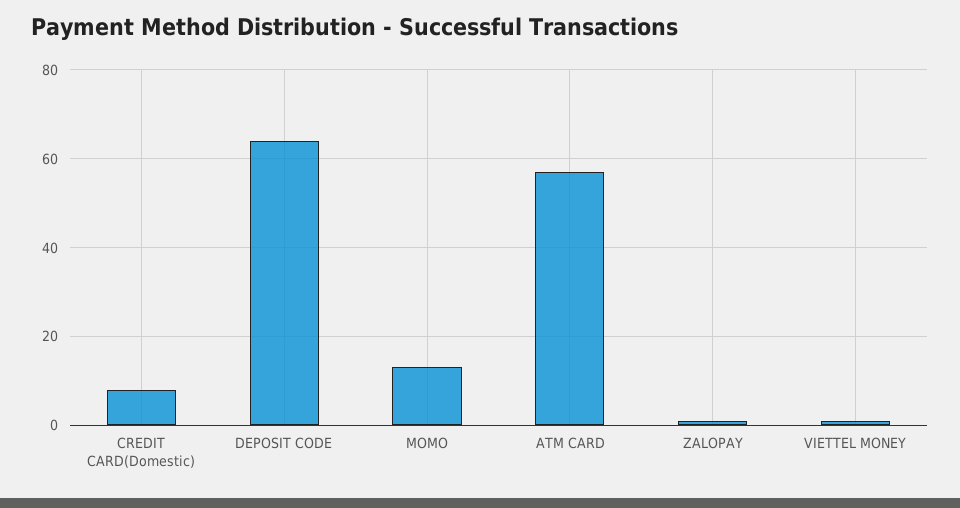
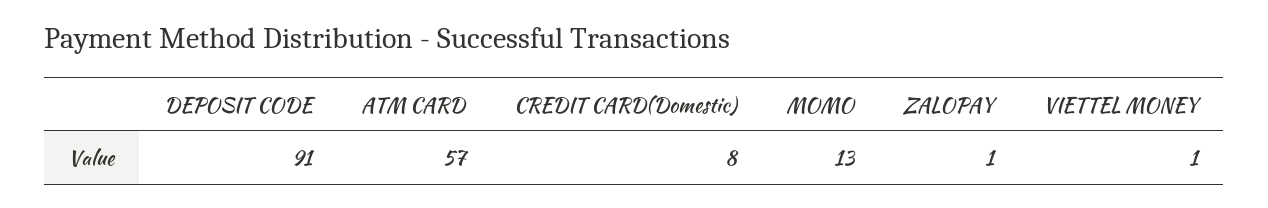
  {
    "CREDIT CARD(Domestic)": 8,
-   "DEPOSIT CODE": 65,
+   "DEPOSIT CODE": 91,
    "MOMO": 13,
    "ATM CARD": 57,
    "ZALOPAY": 1,
    "VIETTEL MONEY": 1
  }

